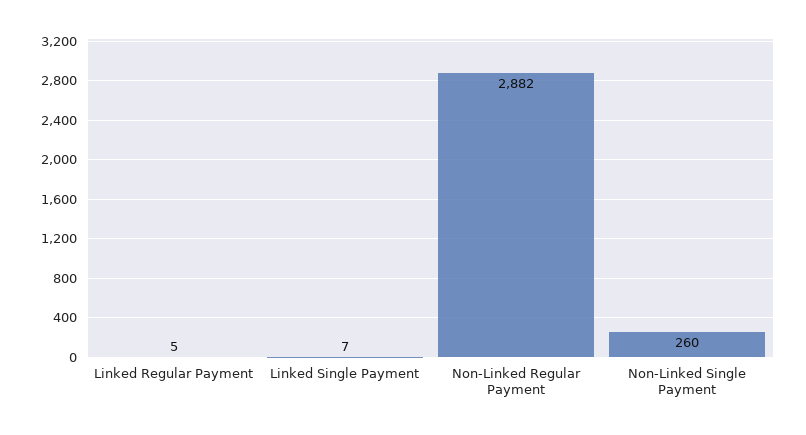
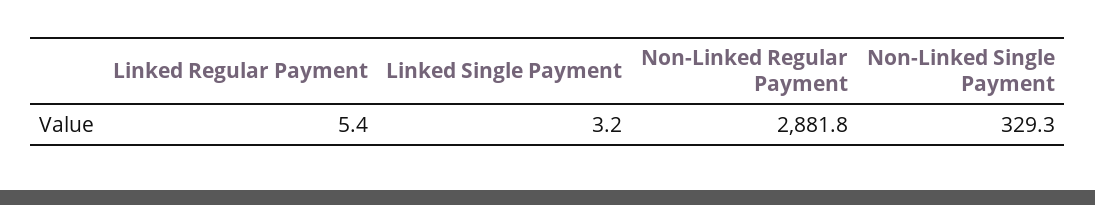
  {
    "Linked Regular Payment": 5.4,
-   "Linked Single Payment": 7,
+   "Linked Single Payment": 3.2,
    "Non-Linked Regular Payment": 2881.8,
-   "Non-Linked Single Payment": 260
+   "Non-Linked Single Payment": 329.3
  }

